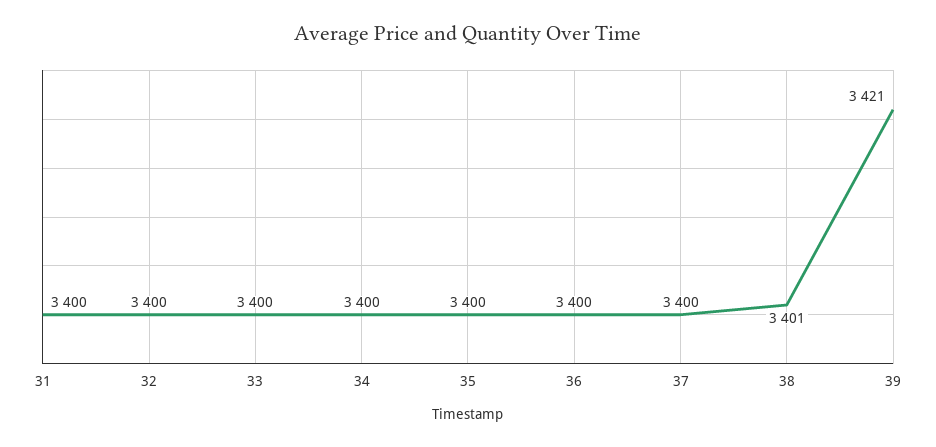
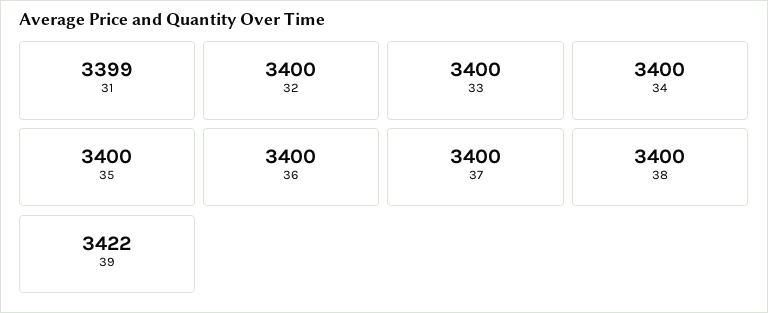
  {
-   "31": 3400,
+   "31": 3399,
    "32": 3400,
    "33": 3400,
    "34": 3400,
    "35": 3400,
    "36": 3400,
    "37": 3400,
-   "38": 3401,
+   "38": 3400,
-   "39": 3421
+   "39": 3422
  }

